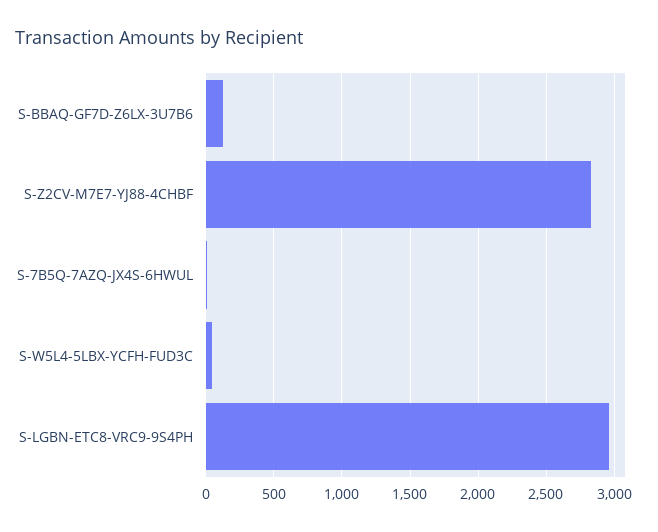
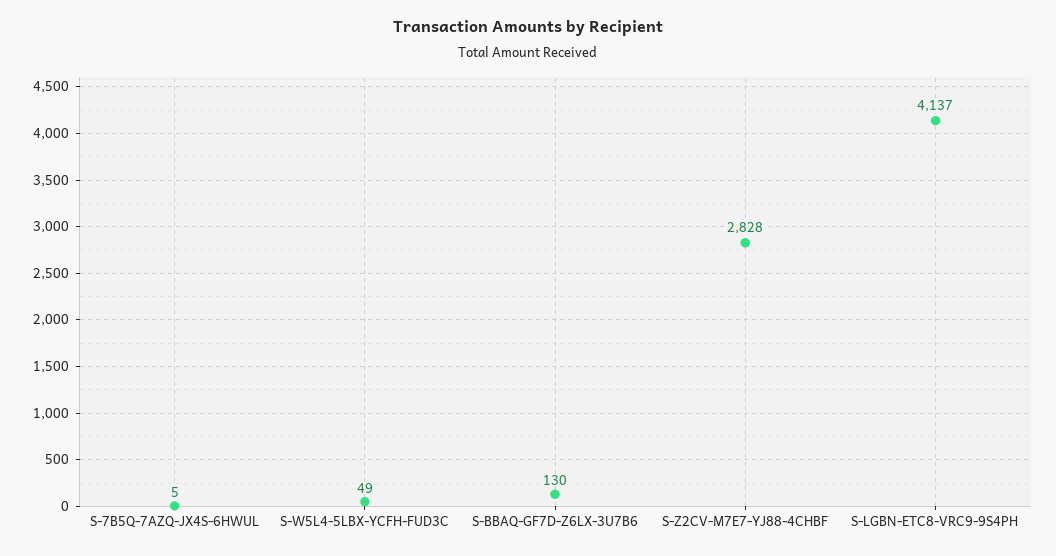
  {
    "S-BBAQ-GF7D-Z6LX-3U7B6": 130,
    "S-Z2CV-M7E7-YJ88-4CHBF": 2828,
    "S-7B5Q-7AZQ-JX4S-6HWUL": 5,
    "S-W5L4-5LBX-YCFH-FUD3C": 49,
-   "S-LGBN-ETC8-VRC9-9S4PH": 2950
+   "S-LGBN-ETC8-VRC9-9S4PH": 4137
  }

